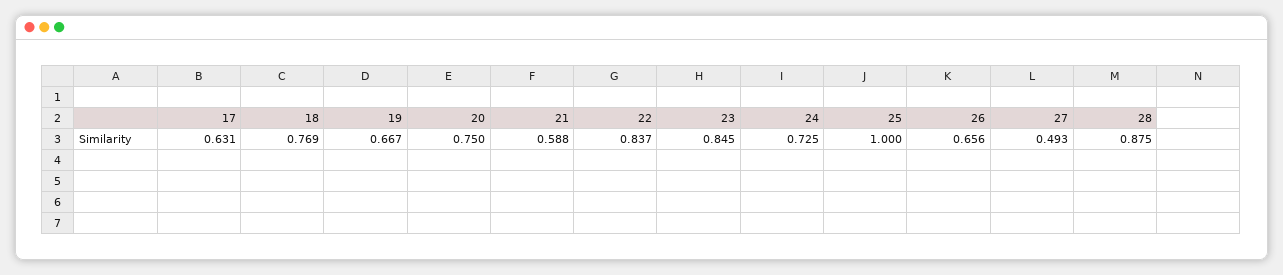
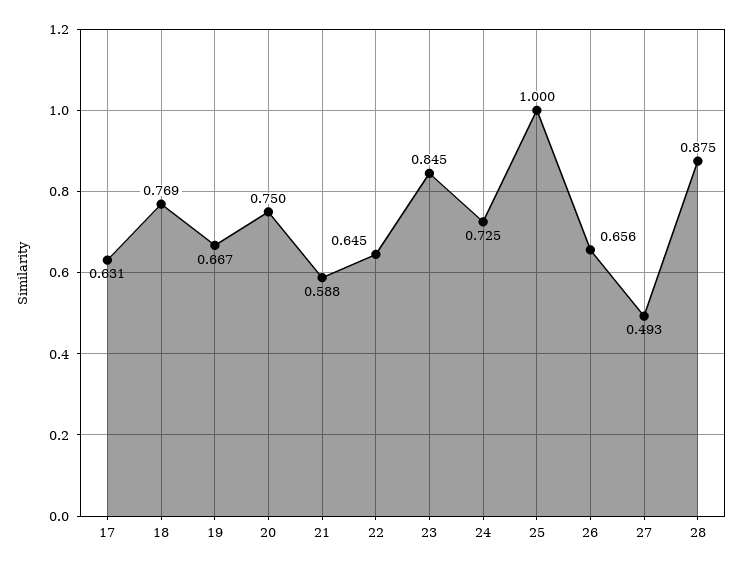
  {
    "17": 0.631,
    "18": 0.769,
    "19": 0.667,
    "20": 0.75,
    "21": 0.588,
-   "22": 0.837,
+   "22": 0.645,
    "23": 0.845,
    "24": 0.725,
    "25": 1,
    "26": 0.656,
    "27": 0.493,
    "28": 0.875
  }

